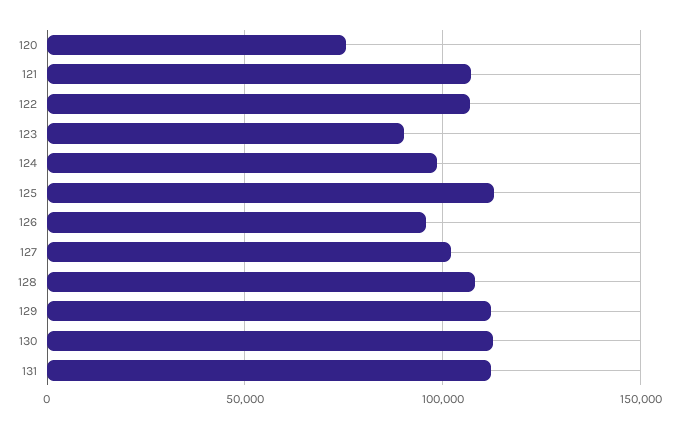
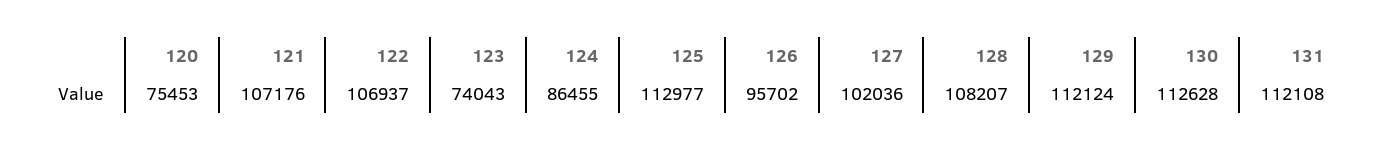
  {
    "120": 75453,
    "121": 107176,
    "122": 106937,
-   "123": 90000,
+   "123": 74043,
-   "124": 100000,
+   "124": 86455,
    "125": 112977,
    "126": 95702,
    "127": 102036,
    "128": 108207,
    "129": 112124,
    "130": 112628,
    "131": 112108
  }

